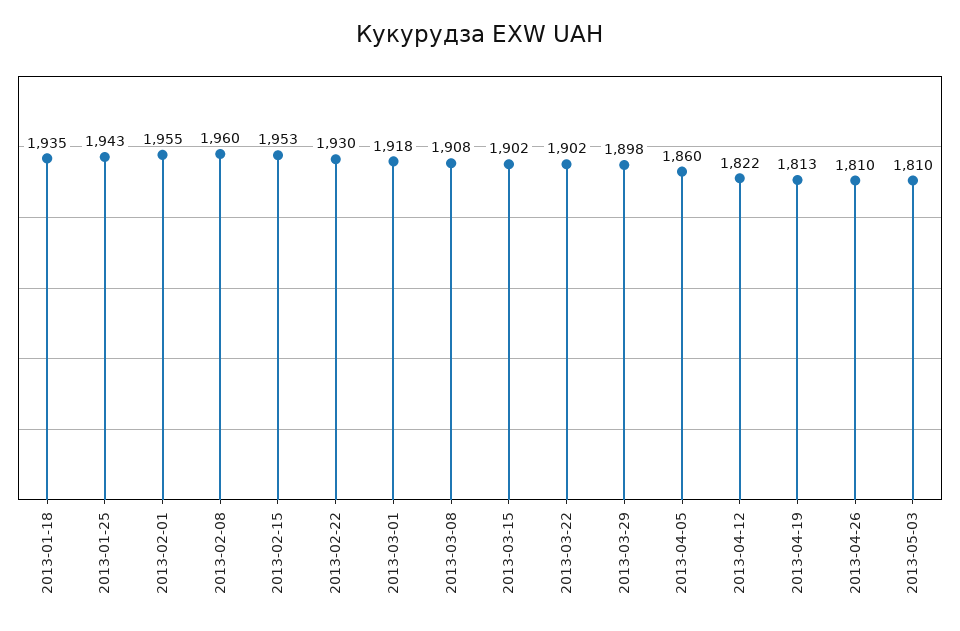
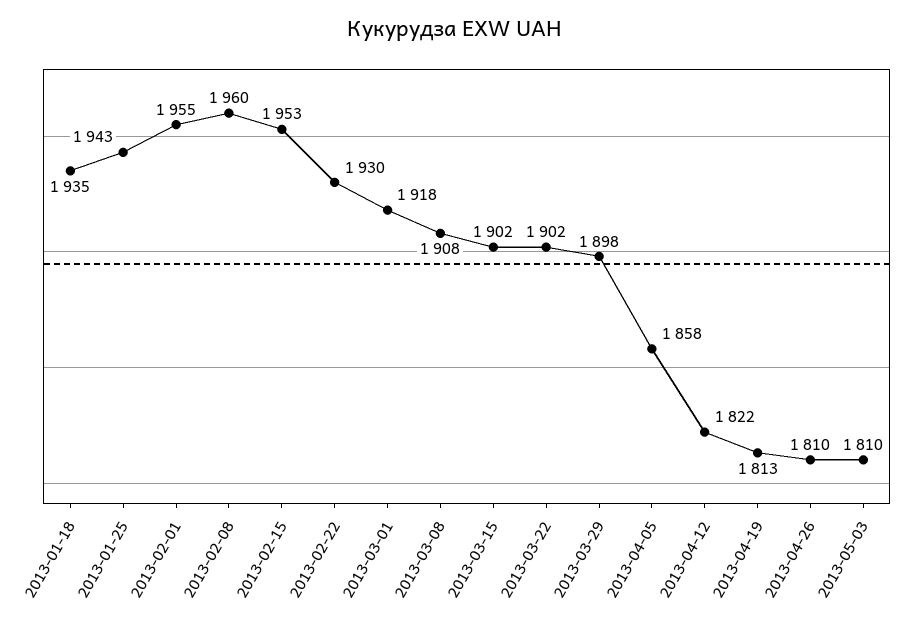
  {
    "2013-01-18": 1935,
    "2013-01-25": 1943,
    "2013-02-01": 1955,
    "2013-02-08": 1960,
    "2013-02-15": 1953,
    "2013-02-22": 1930,
    "2013-03-01": 1918,
    "2013-03-08": 1908,
    "2013-03-15": 1902,
    "2013-03-22": 1902,
    "2013-03-29": 1898,
-   "2013-04-05": 1860,
+   "2013-04-05": 1858,
    "2013-04-12": 1822,
    "2013-04-19": 1813,
    "2013-04-26": 1810,
    "2013-05-03": 1810
  }

